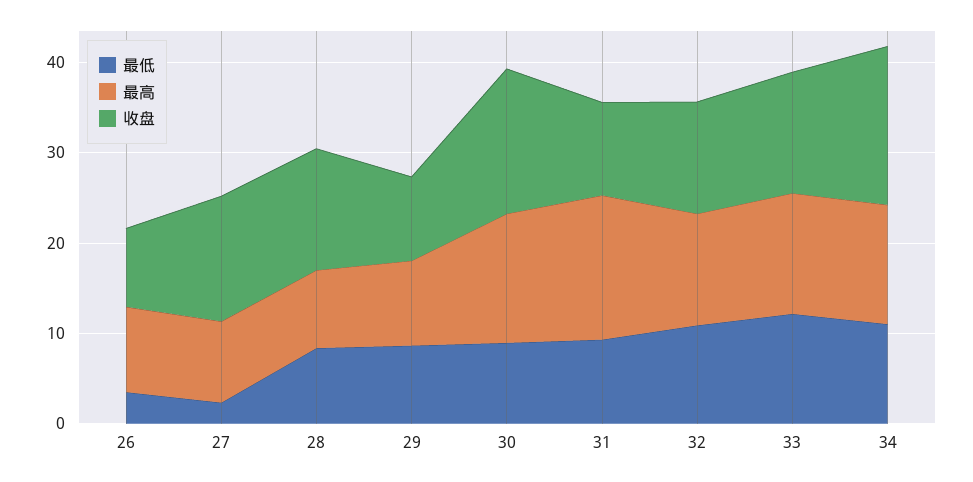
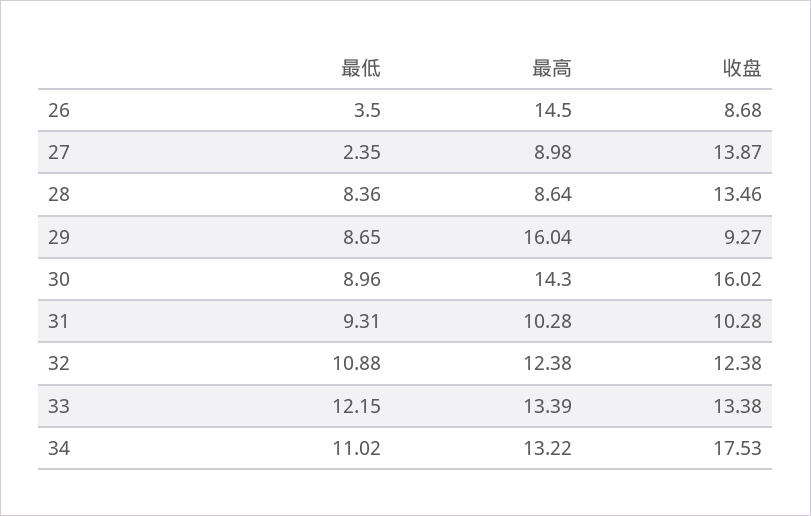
  {
    "最低": {
      "26": 3.5,
      "27": 2.35,
      "28": 8.36,
      "29": 8.65,
      "30": 8.96,
      "31": 9.31,
      "32": 10.88,
      "33": 12.15,
      "34": 11.02
    },
    "最高": {
-     "26": 10,
+     "26": 14.5,
      "27": 8.98,
      "28": 8.64,
-     "29": 10,
+     "29": 16.04,
      "30": 14.3,
-     "31": 16,
+     "31": 10.28,
      "32": 12.38,
      "33": 13.39,
      "34": 13.22
    },
    "收盘": {
      "26": 8.68,
      "27": 13.87,
      "28": 13.46,
      "29": 9.27,
      "30": 16.02,
      "31": 10.28,
      "32": 12.38,
      "33": 13.38,
      "34": 17.53
    }
  }

